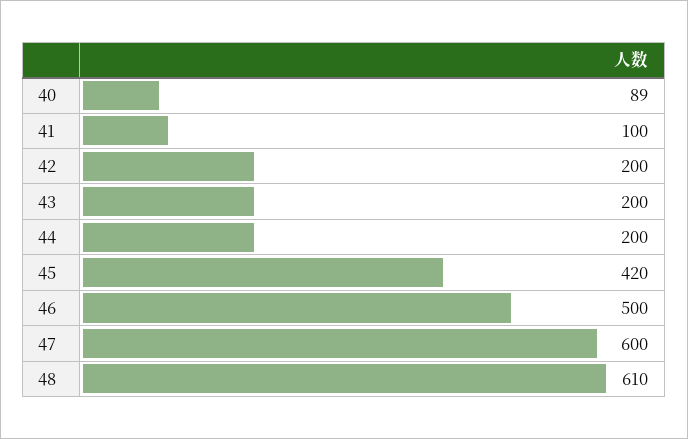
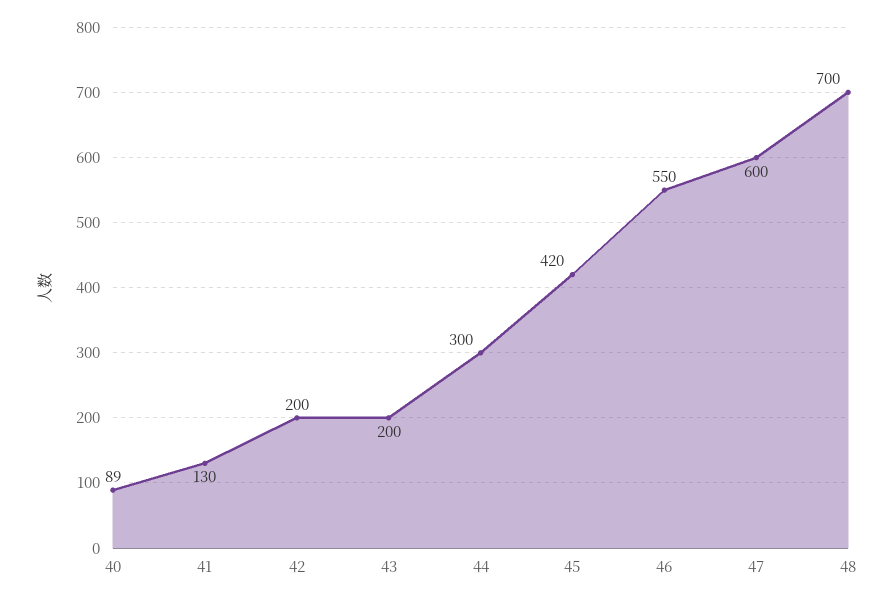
  {
    "40": 89,
-   "41": 100,
+   "41": 130,
    "42": 200,
    "43": 200,
-   "44": 200,
+   "44": 300,
    "45": 420,
-   "46": 500,
+   "46": 550,
    "47": 600,
-   "48": 610
+   "48": 700
  }

